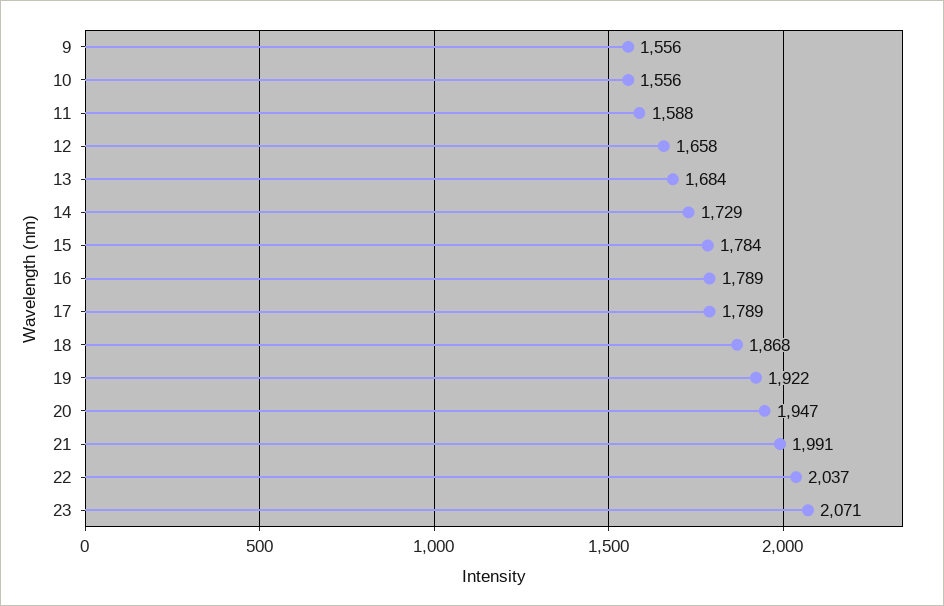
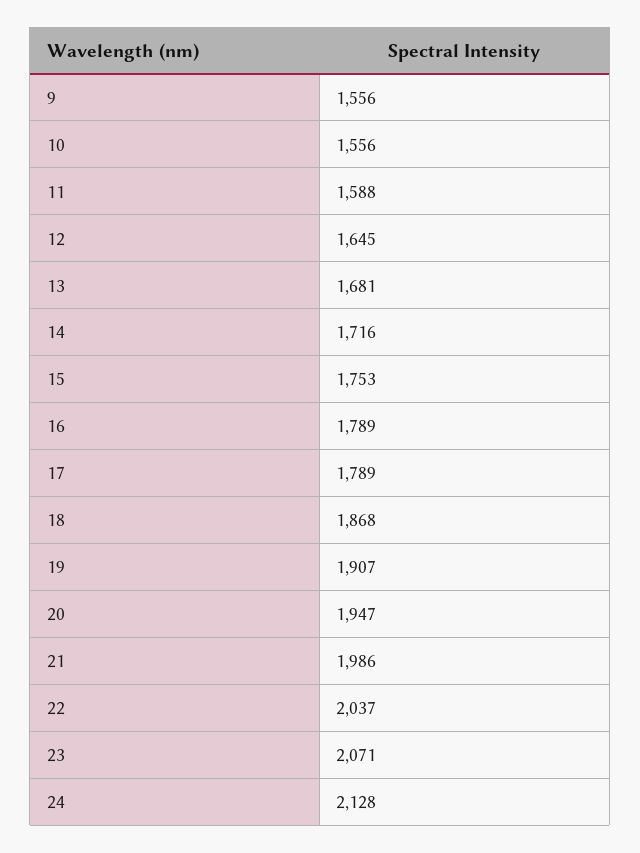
  {
    "9": 1556,
    "10": 1556,
    "11": 1588,
-   "12": 1658,
+   "12": 1645,
-   "13": 1684,
+   "13": 1681,
-   "14": 1729,
+   "14": 1716,
-   "15": 1784,
+   "15": 1753,
    "16": 1789,
    "17": 1789,
    "18": 1868,
-   "19": 1922,
+   "19": 1907,
    "20": 1947,
-   "21": 1991,
+   "21": 1986,
    "22": 2037,
-   "23": 2071
+   "23": 2071,
+   "24": 2128
  }

